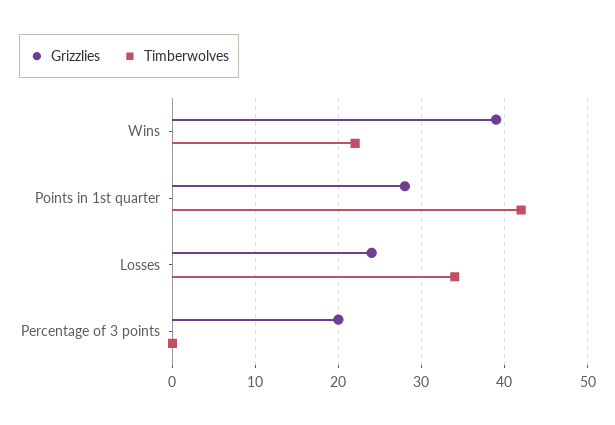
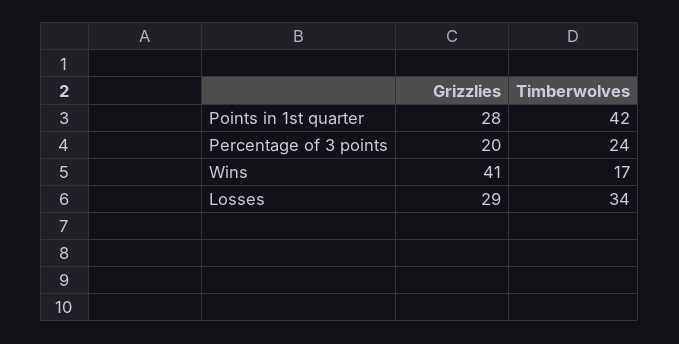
  {
    "Grizzlies": {
-     "Wins": 39,
+     "Wins": 41,
      "Points in 1st quarter": 28,
-     "Losses": 24,
+     "Losses": 29,
      "Percentage of 3 points": 20
    },
    "Timberwolves": {
-     "Wins": 22,
+     "Wins": 17,
      "Points in 1st quarter": 42,
      "Losses": 34,
-     "Percentage of 3 points": 0
+     "Percentage of 3 points": 24
    }
  }

